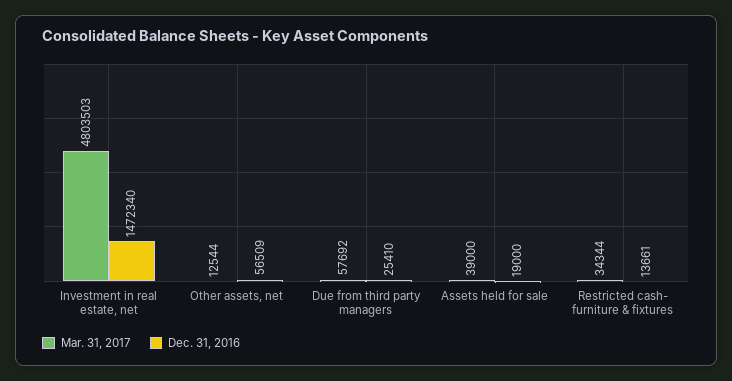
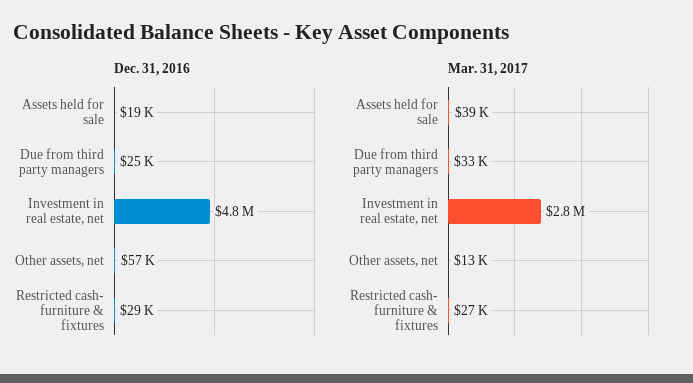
  {
    "Mar. 31, 2017": {
-     "Investment in real estate, net": 4803503,
+     "Investment in real estate, net": 2800000,
      "Other assets, net": 12544,
-     "Due from third party managers": 57692,
+     "Due from third party managers": 33000,
      "Assets held for sale": 39000,
-     "Restricted cash- furniture & fixtures": 34344
+     "Restricted cash- furniture & fixtures": 27000
    },
    "Dec. 31, 2016": {
-     "Investment in real estate, net": 1472340,
+     "Investment in real estate, net": 4800000,
      "Other assets, net": 56509,
      "Due from third party managers": 25410,
      "Assets held for sale": 19000,
-     "Restricted cash- furniture & fixtures": 13661
+     "Restricted cash- furniture & fixtures": 29000
    }
  }

